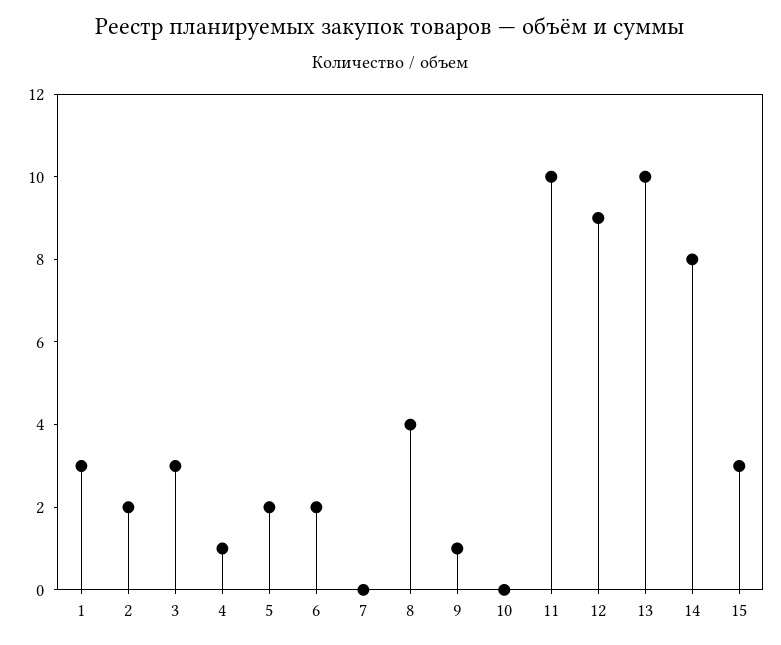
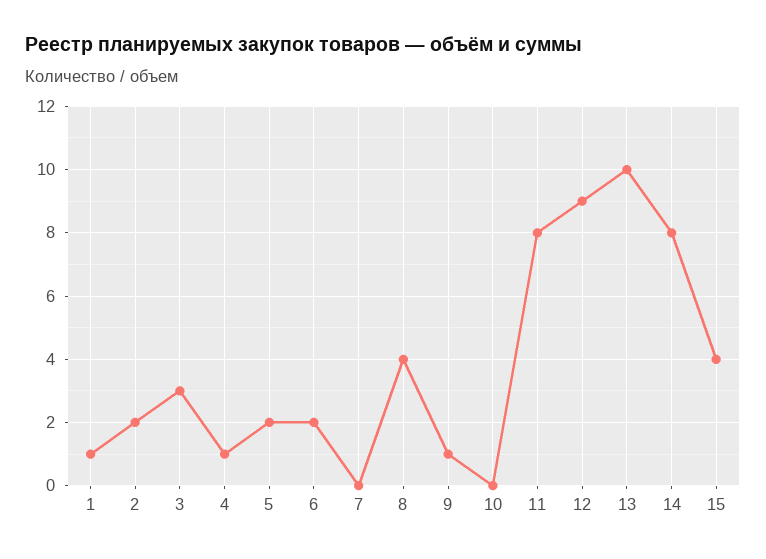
  {
-   "1": 3,
+   "1": 1,
    "2": 2,
    "3": 3,
    "4": 1,
    "5": 2,
    "6": 2,
    "7": 0,
    "8": 4,
    "9": 1,
    "10": 0,
-   "11": 10,
+   "11": 8,
    "12": 9,
    "13": 10,
    "14": 8,
-   "15": 3
+   "15": 4
  }

